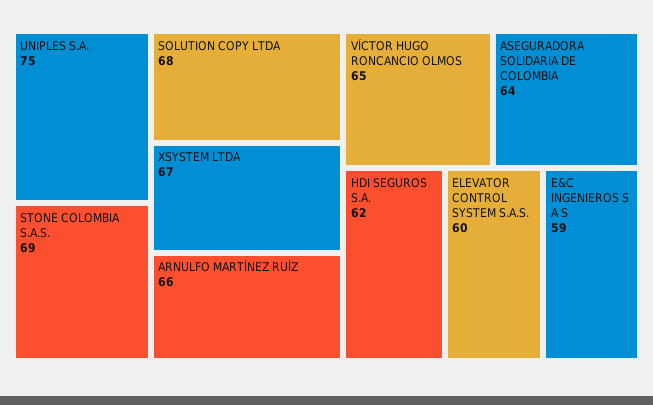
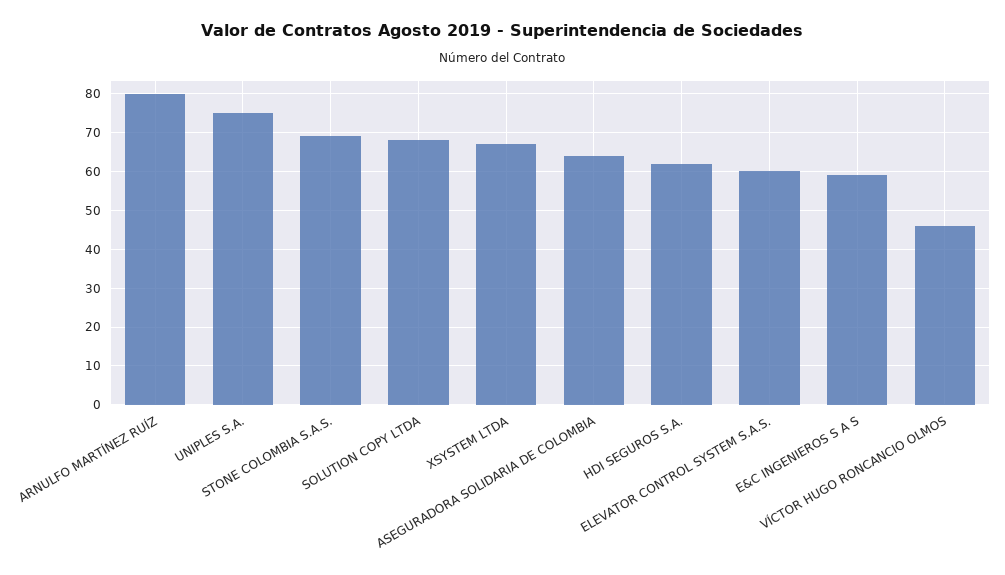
  {
    "UNIPLES S.A.": 75,
    "STONE COLOMBIA S.A.S.": 69,
    "SOLUTION COPY LTDA": 68,
    "XSYSTEM LTDA": 67,
-   "ARNULFO MARTÍNEZ RUÍZ": 66,
+   "ARNULFO MARTÍNEZ RUÍZ": 80,
-   "VÍCTOR HUGO RONCANCIO OLMOS": 65,
+   "VÍCTOR HUGO RONCANCIO OLMOS": 45,
    "ASEGURADORA SOLIDARIA DE COLOMBIA": 64,
    "HDI SEGUROS S.A.": 62,
    "ELEVATOR CONTROL SYSTEM S.A.S.": 60,
    "E&C INGENIEROS S A S": 59
  }

